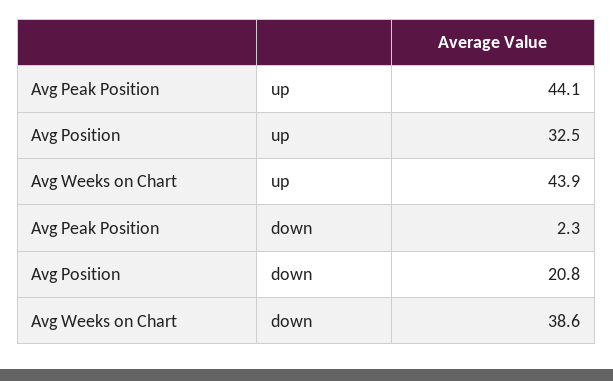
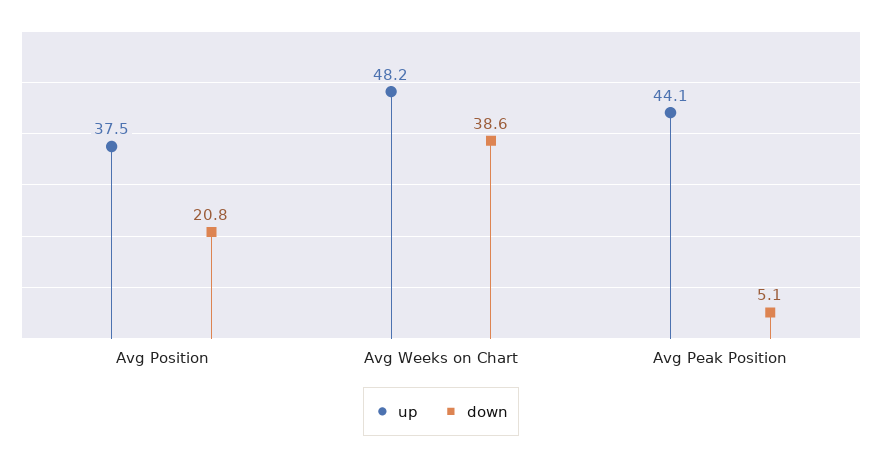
  {
    "up": {
      "Avg Peak Position": 44.1,
-     "Avg Position": 32.5,
+     "Avg Position": 37.5,
-     "Avg Weeks on Chart": 43.9
+     "Avg Weeks on Chart": 48.2
    },
    "down": {
-     "Avg Peak Position": 2.3,
+     "Avg Peak Position": 5.1,
      "Avg Position": 20.8,
      "Avg Weeks on Chart": 38.6
    }
  }

